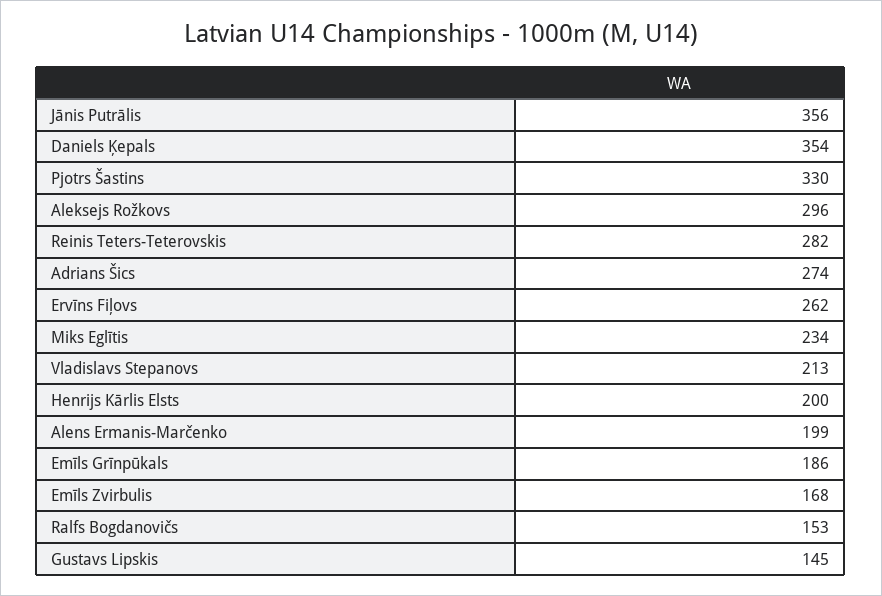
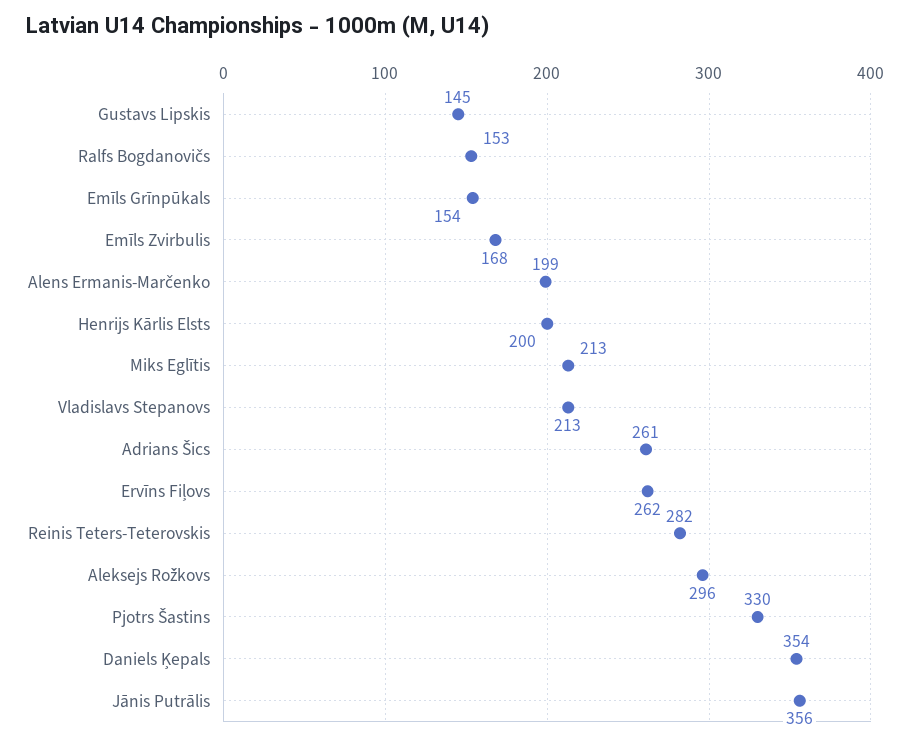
  {
    "Jānis Putrālis": 356,
    "Daniels Ķepals": 354,
    "Pjotrs Šastins": 330,
    "Aleksejs Rožkovs": 296,
    "Reinis Teters-Teterovskis": 282,
-   "Adrians Šics": 274,
+   "Adrians Šics": 261,
    "Ervīns Fiļovs": 262,
-   "Miks Eglītis": 234,
+   "Miks Eglītis": 213,
    "Vladislavs Stepanovs": 213,
    "Henrijs Kārlis Elsts": 200,
    "Alens Ermanis-Marčenko": 199,
-   "Emīls Grīnpūkals": 186,
+   "Emīls Grīnpūkals": 154,
    "Emīls Zvirbulis": 168,
    "Ralfs Bogdanovičs": 153,
    "Gustavs Lipskis": 145
  }

